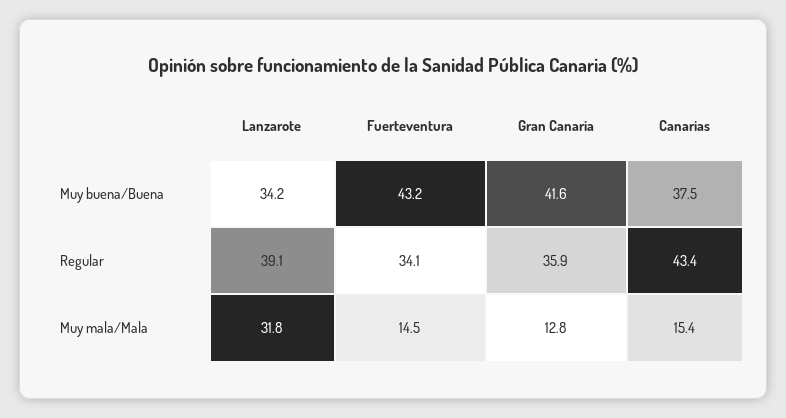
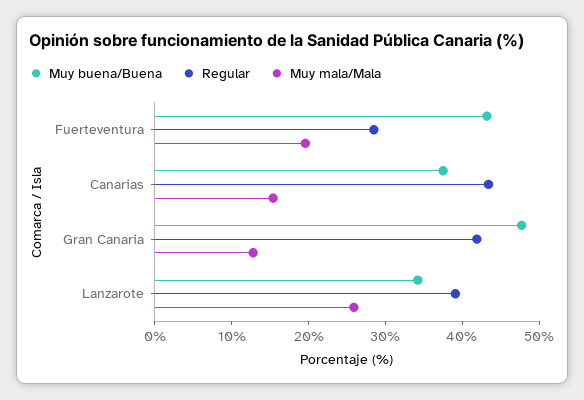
  {
    "Muy buena/Buena": {
      "Lanzarote": 34.2,
      "Fuerteventura": 43.2,
-     "Gran Canaria": 41.6,
+     "Gran Canaria": 48,
      "Canarias": 37.5
    },
    "Regular": {
      "Lanzarote": 39.1,
-     "Fuerteventura": 34.1,
+     "Fuerteventura": 28,
-     "Gran Canaria": 35.9,
+     "Gran Canaria": 42,
      "Canarias": 43.4
    },
    "Muy mala/Mala": {
-     "Lanzarote": 31.8,
+     "Lanzarote": 26,
-     "Fuerteventura": 14.5,
+     "Fuerteventura": 20,
      "Gran Canaria": 12.8,
      "Canarias": 15.4
    }
  }

